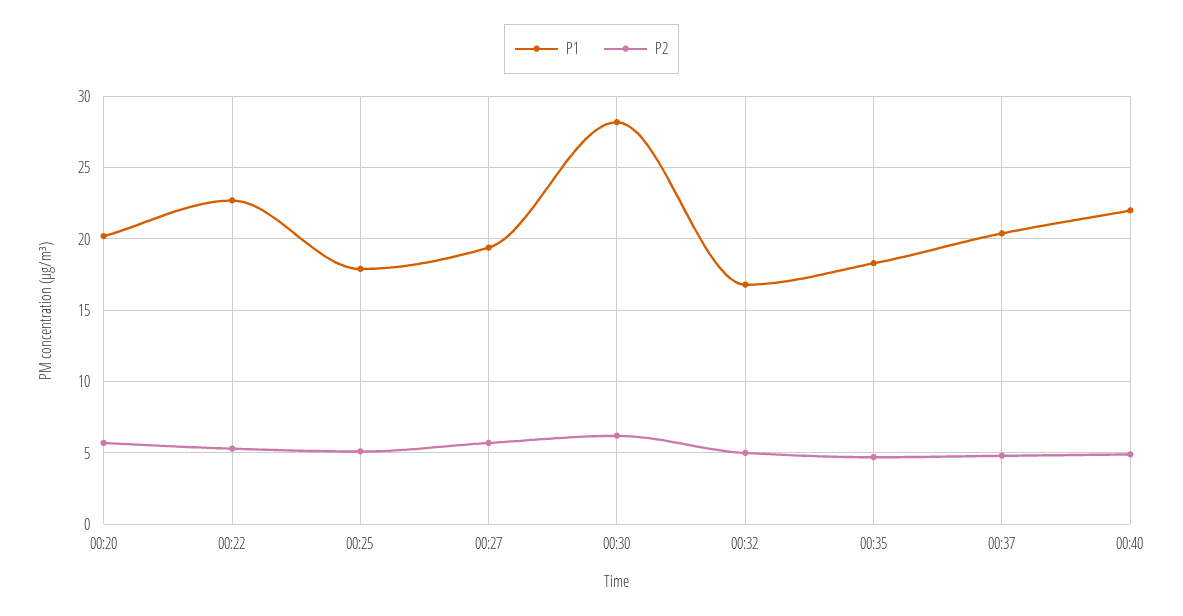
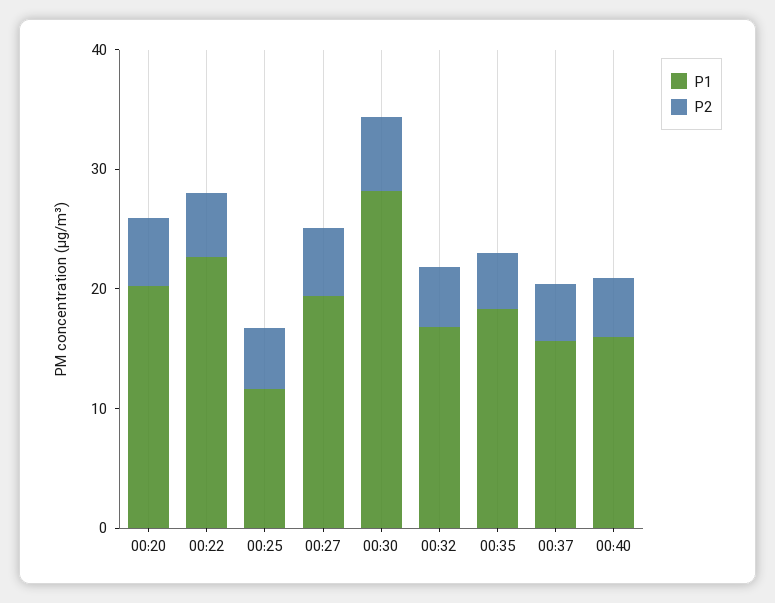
  {
    "P1": {
      "00:20": 20,
      "00:22": 22.5,
-     "00:25": 18,
+     "00:25": 12,
      "00:27": 19.5,
      "00:30": 28,
      "00:32": 17,
      "00:35": 18.5,
-     "00:37": 20.5,
+     "00:37": 16,
-     "00:40": 22
+     "00:40": 16
    },
    "P2": {
      "00:20": 5.5,
      "00:22": 5.5,
      "00:25": 5,
      "00:27": 5.5,
      "00:30": 6,
      "00:32": 5,
      "00:35": 4.5,
      "00:37": 5,
      "00:40": 5
    }
  }

